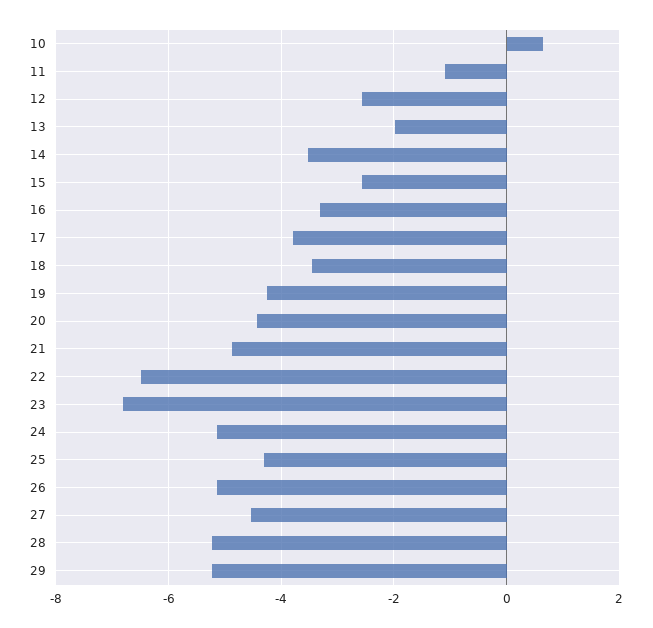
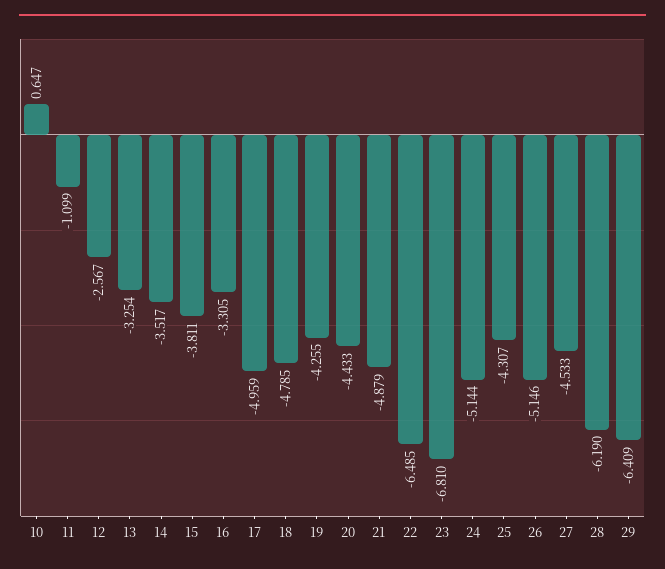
  {
    "10": 0.647,
    "11": -1.099,
    "12": -2.567,
-   "13": -2,
+   "13": -3.254,
    "14": -3.517,
-   "15": -2.6,
+   "15": -3.811,
    "16": -3.305,
-   "17": -3.8,
+   "17": -4.959,
-   "18": -3.4,
+   "18": -4.785,
    "19": -4.255,
    "20": -4.433,
    "21": -4.879,
    "22": -6.485,
    "23": -6.81,
    "24": -5.144,
    "25": -4.307,
    "26": -5.146,
    "27": -4.533,
-   "28": -5.2,
+   "28": -6.19,
-   "29": -5.2
+   "29": -6.409
  }

